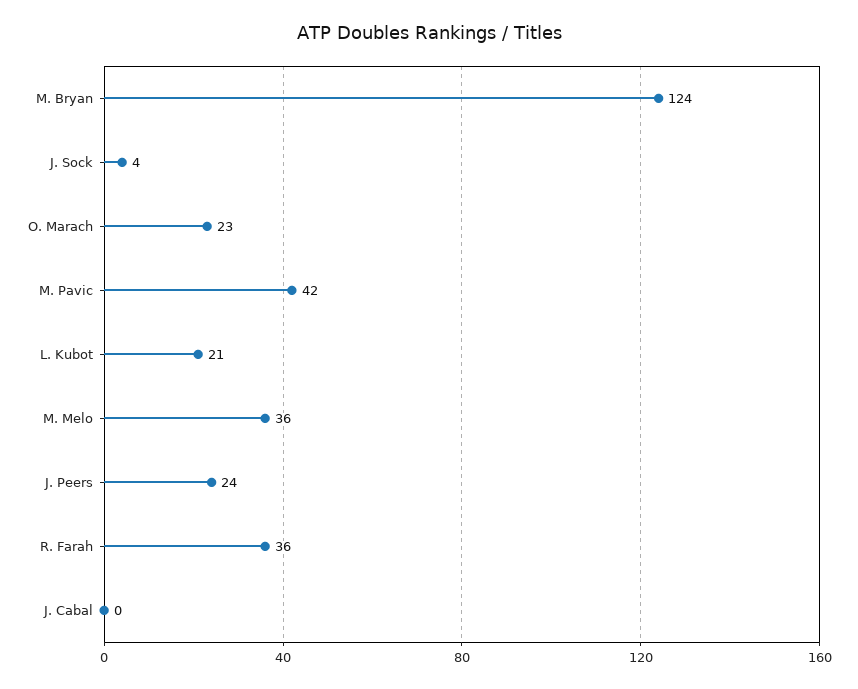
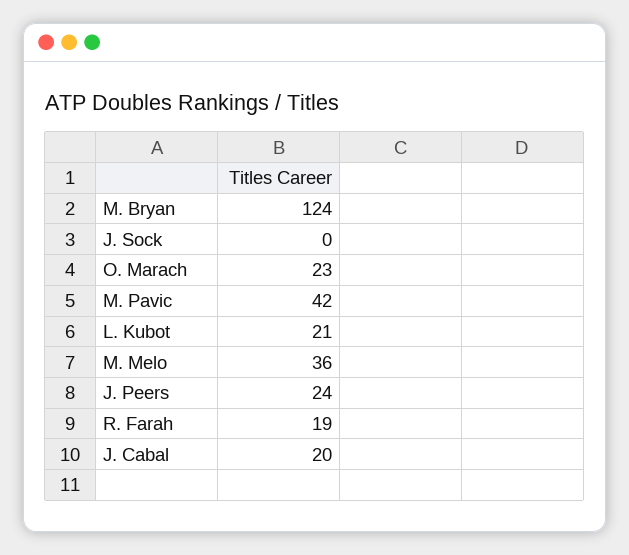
  {
    "M. Bryan": 124,
-   "J. Sock": 4,
+   "J. Sock": 0,
    "O. Marach": 23,
    "M. Pavic": 42,
    "L. Kubot": 21,
    "M. Melo": 36,
    "J. Peers": 24,
-   "R. Farah": 36,
+   "R. Farah": 19,
-   "J. Cabal": 0
+   "J. Cabal": 20
  }

